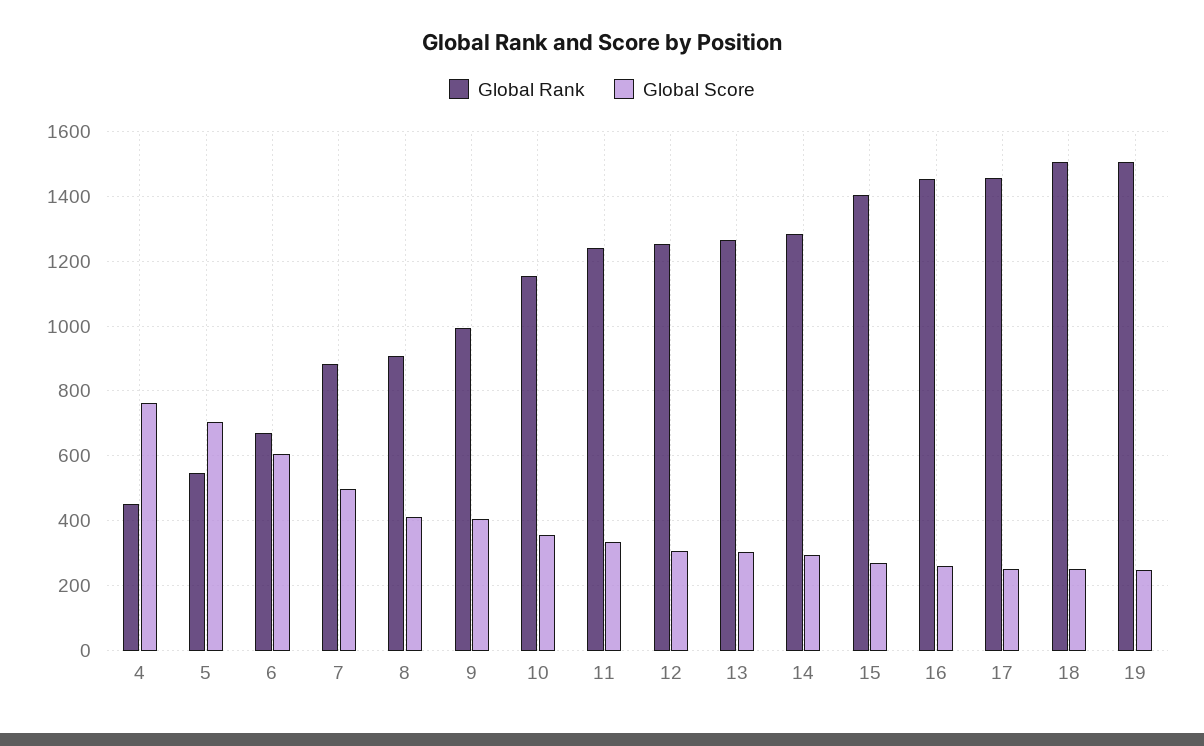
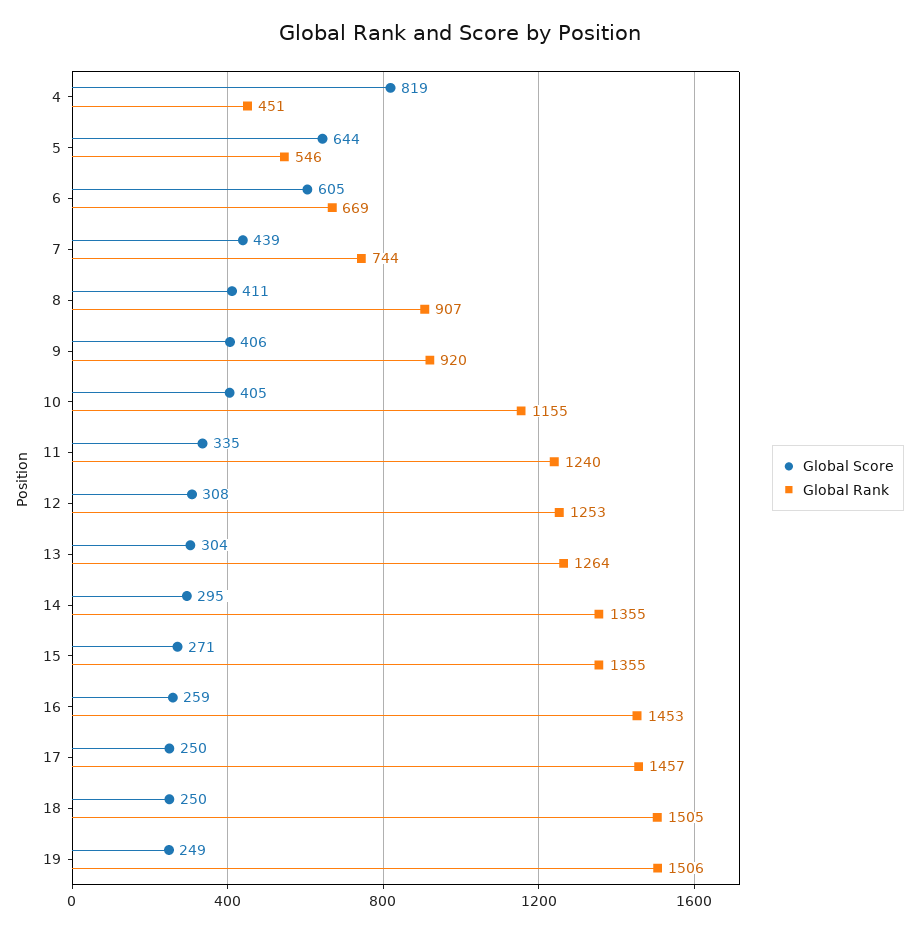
  {
    "Global Rank": {
      "4": 451,
      "5": 546,
      "6": 669,
-     "7": 880,
+     "7": 744,
      "8": 907,
-     "9": 1000,
+     "9": 920,
      "10": 1155,
      "11": 1240,
      "12": 1253,
      "13": 1264,
-     "14": 1280,
+     "14": 1355,
-     "15": 1400,
+     "15": 1355,
      "16": 1453,
      "17": 1457,
      "18": 1505,
      "19": 1506
    },
    "Global Score": {
-     "4": 760,
+     "4": 819,
-     "5": 700,
+     "5": 644,
      "6": 605,
-     "7": 500,
+     "7": 439,
      "8": 411,
      "9": 406,
-     "10": 360,
+     "10": 405,
      "11": 335,
      "12": 308,
      "13": 304,
      "14": 295,
      "15": 271,
      "16": 259,
      "17": 250,
      "18": 250,
      "19": 249
    }
  }

